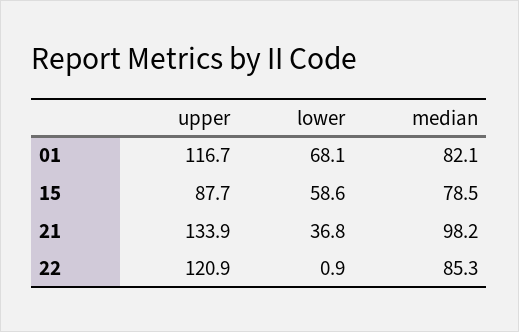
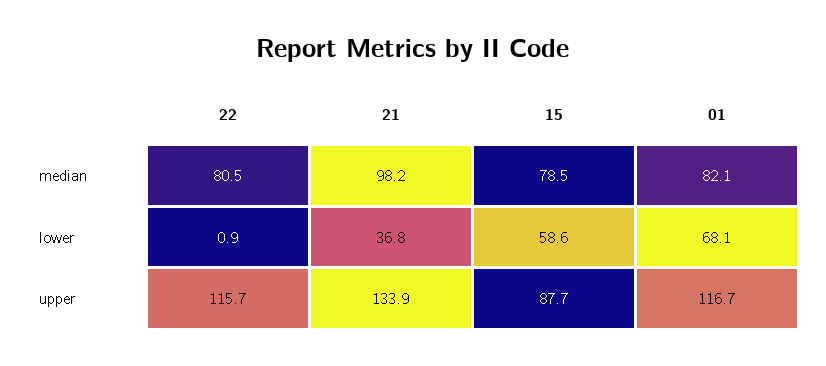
  {
    "upper": {
      "01": 116.7,
      "15": 87.7,
      "21": 133.9,
-     "22": 120.9
+     "22": 115.7
    },
    "lower": {
      "01": 68.1,
      "15": 58.6,
      "21": 36.8,
      "22": 0.9
    },
    "median": {
      "01": 82.1,
      "15": 78.5,
      "21": 98.2,
-     "22": 85.3
+     "22": 80.5
    }
  }

